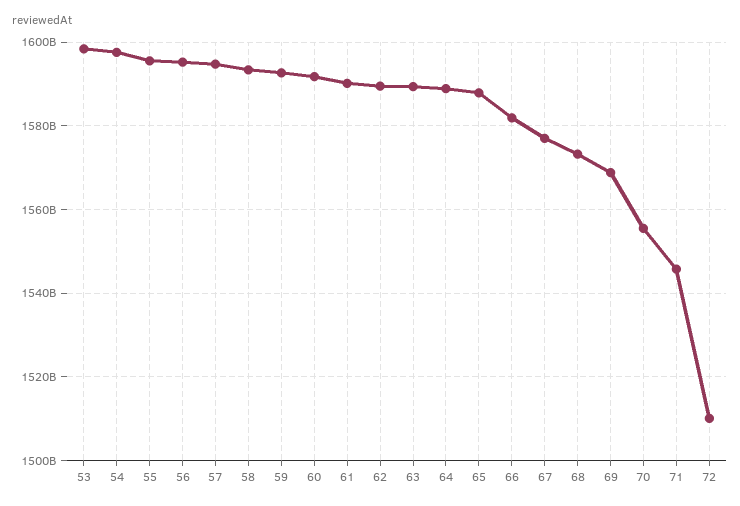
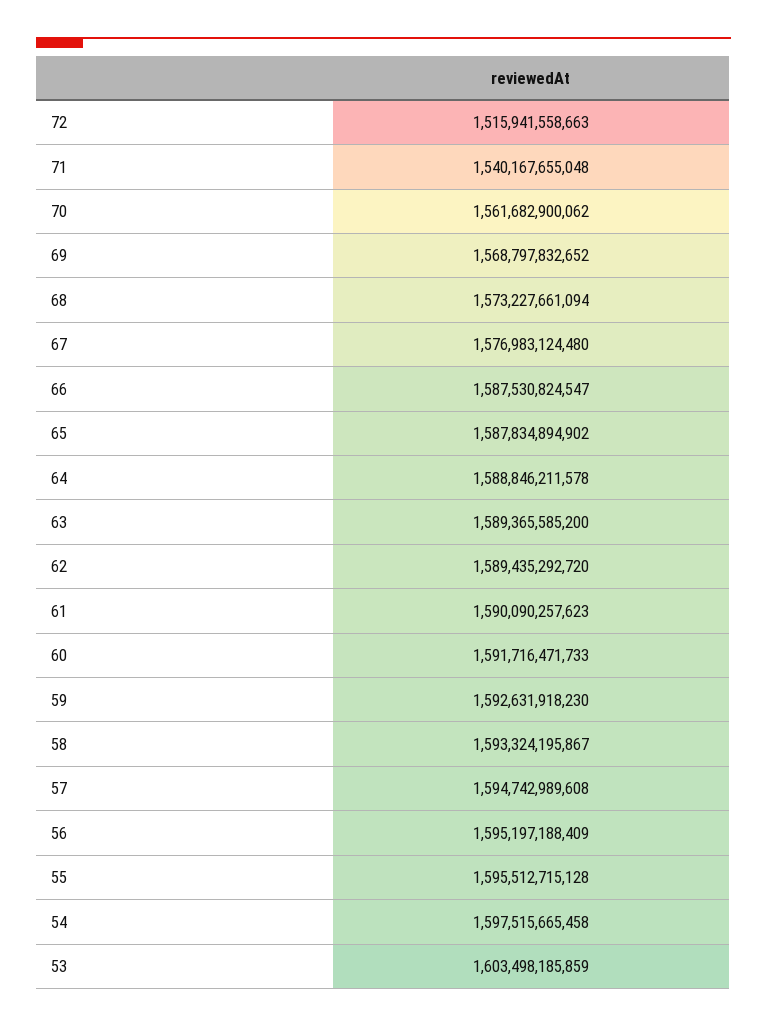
  {
-   "53": 1598000000000,
+   "53": 1603498185859,
    "54": 1597515665458,
    "55": 1595512715128,
    "56": 1595197188409,
    "57": 1594742989608,
    "58": 1593324195867,
    "59": 1592631918230,
    "60": 1591716471733,
    "61": 1590090257623,
    "62": 1589435292720,
    "63": 1589365585200,
    "64": 1588846211578,
    "65": 1587834894902,
-   "66": 1582000000000,
+   "66": 1587530824547,
    "67": 1576983124480,
    "68": 1573227661094,
    "69": 1568797832652,
-   "70": 1556000000000,
+   "70": 1561682900062,
-   "71": 1546000000000,
+   "71": 1540167655048,
-   "72": 1510000000000
+   "72": 1515941558663
  }

